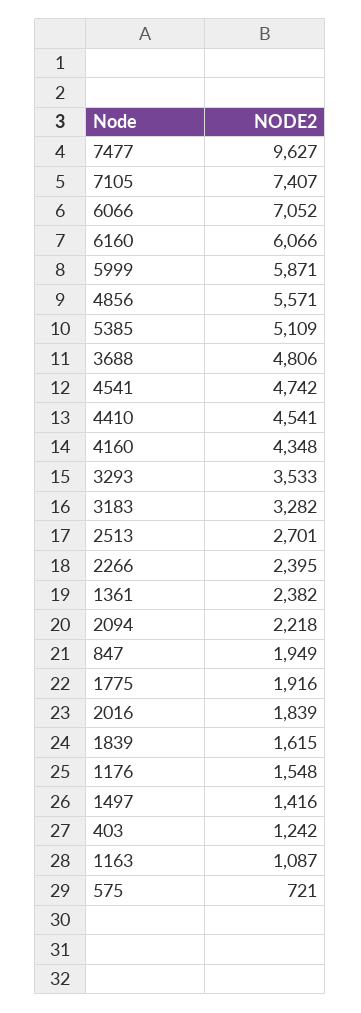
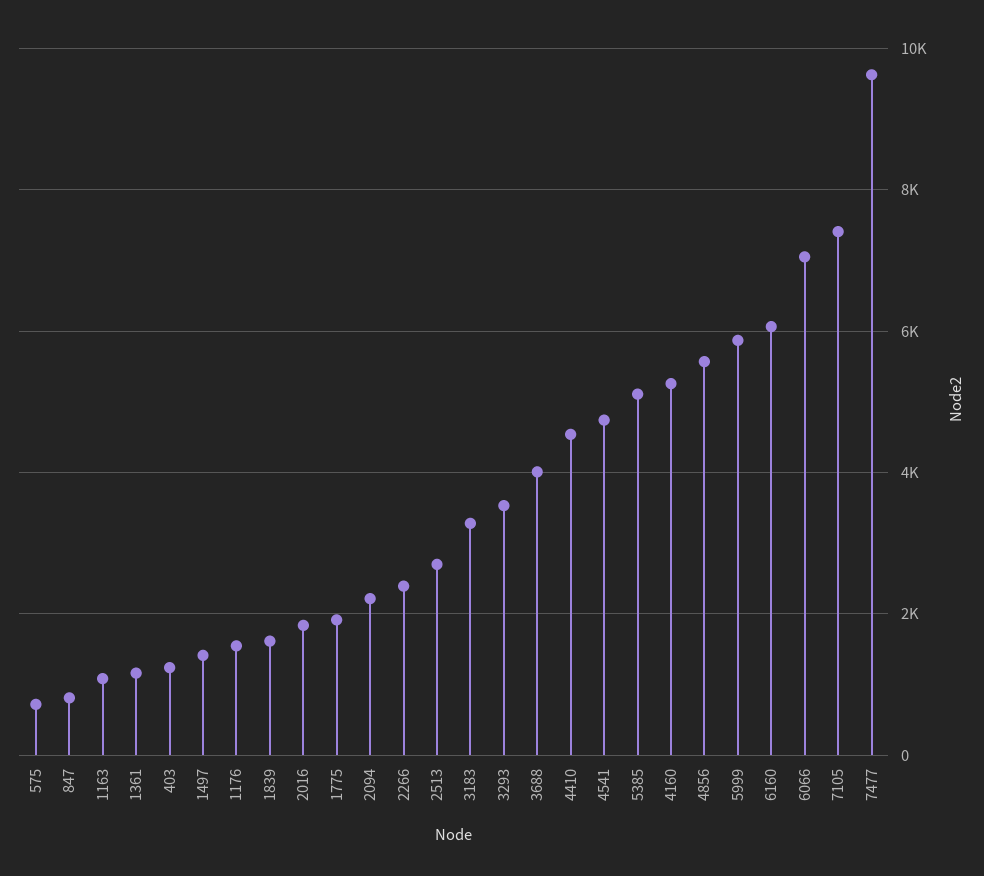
  {
    "7477": 9627,
    "7105": 7407,
    "6066": 7052,
    "6160": 6066,
    "5999": 5871,
    "4856": 5571,
    "5385": 5109,
-   "3688": 4806,
+   "3688": 4000,
    "4541": 4742,
    "4410": 4541,
-   "4160": 4348,
+   "4160": 5200,
    "3293": 3533,
    "3183": 3282,
    "2513": 2701,
    "2266": 2395,
-   "1361": 2382,
+   "1361": 1200,
    "2094": 2218,
-   "847": 1949,
+   "847": 800,
    "1775": 1916,
    "2016": 1839,
    "1839": 1615,
    "1176": 1548,
    "1497": 1416,
    "403": 1242,
    "1163": 1087,
    "575": 721
  }

